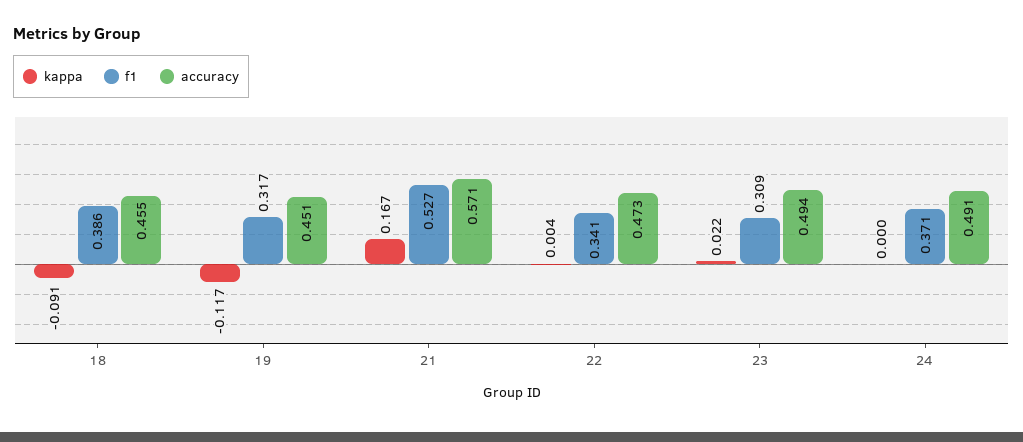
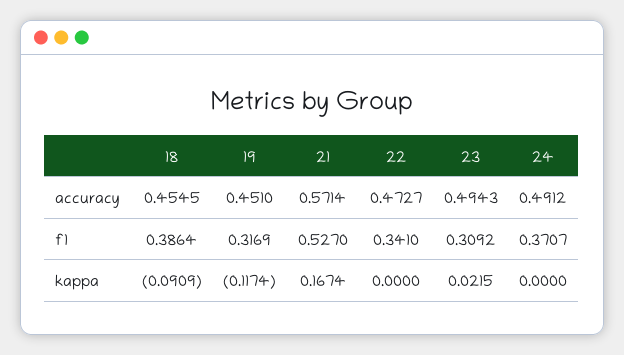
  {
    "kappa": {
      "18": -0.0909,
      "19": -0.1174,
      "21": 0.1674,
-     "22": 0.004,
+     "22": 0,
      "23": 0.0215,
      "24": 0
    },
    "f1": {
      "18": 0.3864,
      "19": 0.3169,
      "21": 0.527,
      "22": 0.341,
      "23": 0.3092,
      "24": 0.3707
    },
    "accuracy": {
      "18": 0.4545,
      "19": 0.451,
      "21": 0.5714,
      "22": 0.4727,
      "23": 0.4943,
      "24": 0.4912
    }
  }

